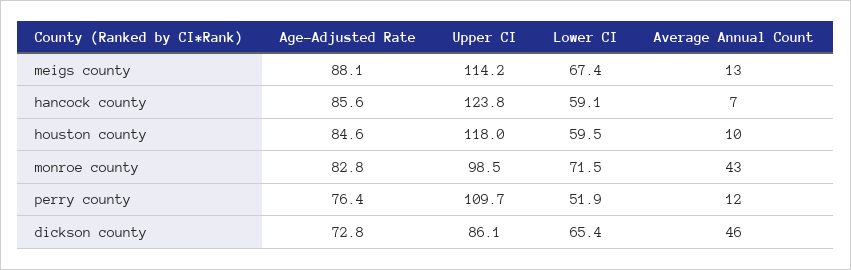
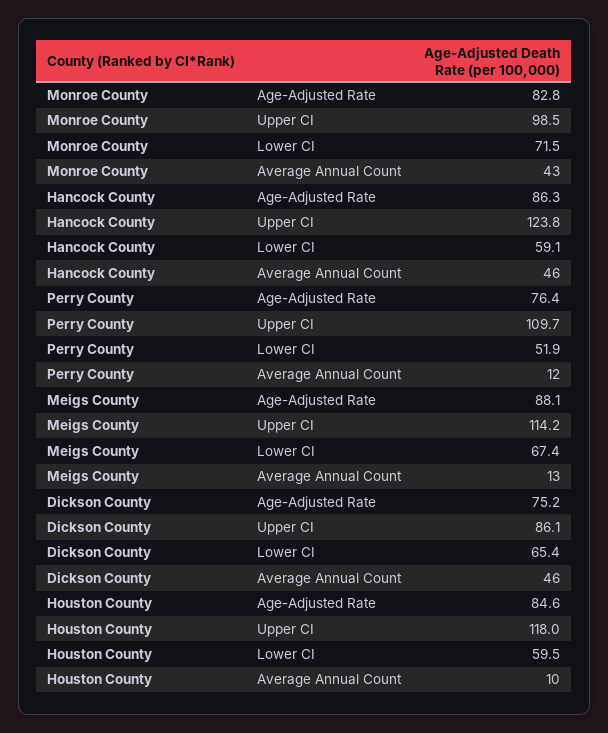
  {
    "Age-Adjusted Rate": {
      "meigs county": 88.1,
-     "hancock county": 85.6,
+     "hancock county": 86.3,
      "houston county": 84.6,
      "monroe county": 82.8,
      "perry county": 76.4,
-     "dickson county": 72.8
+     "dickson county": 75.2
    },
    "Upper CI": {
      "meigs county": 114.2,
      "hancock county": 123.8,
      "houston county": 118,
      "monroe county": 98.5,
      "perry county": 109.7,
      "dickson county": 86.1
    },
    "Lower CI": {
      "meigs county": 67.4,
      "hancock county": 59.1,
      "houston county": 59.5,
      "monroe county": 71.5,
      "perry county": 51.9,
      "dickson county": 65.4
    },
    "Average Annual Count": {
      "meigs county": 13,
-     "hancock county": 7,
+     "hancock county": 46,
      "houston county": 10,
      "monroe county": 43,
      "perry county": 12,
      "dickson county": 46
    }
  }

